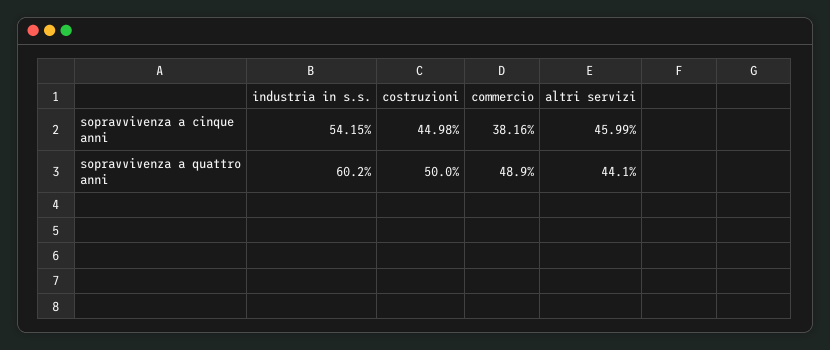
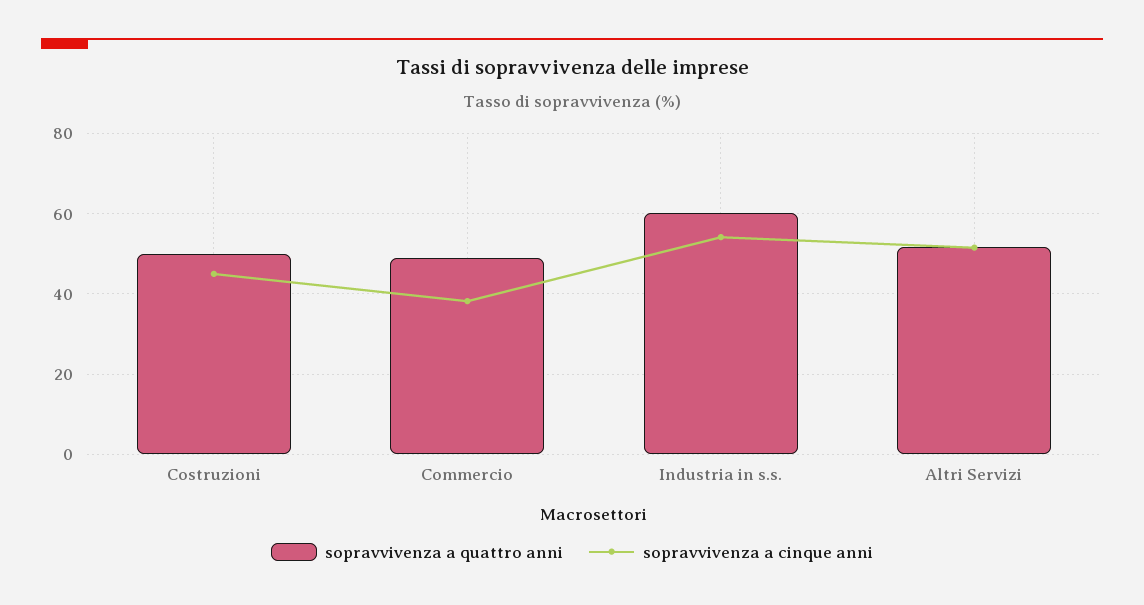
  {
    "sopravvivenza a cinque anni": {
      "industria in s.s.": 54.15,
      "costruzioni": 44.98,
      "commercio": 38.16,
-     "altri servizi": 45.99
+     "altri servizi": 52
    },
    "sopravvivenza a quattro anni": {
      "industria in s.s.": 60.2,
      "costruzioni": 50,
      "commercio": 48.9,
-     "altri servizi": 44.1
+     "altri servizi": 52
    }
  }

